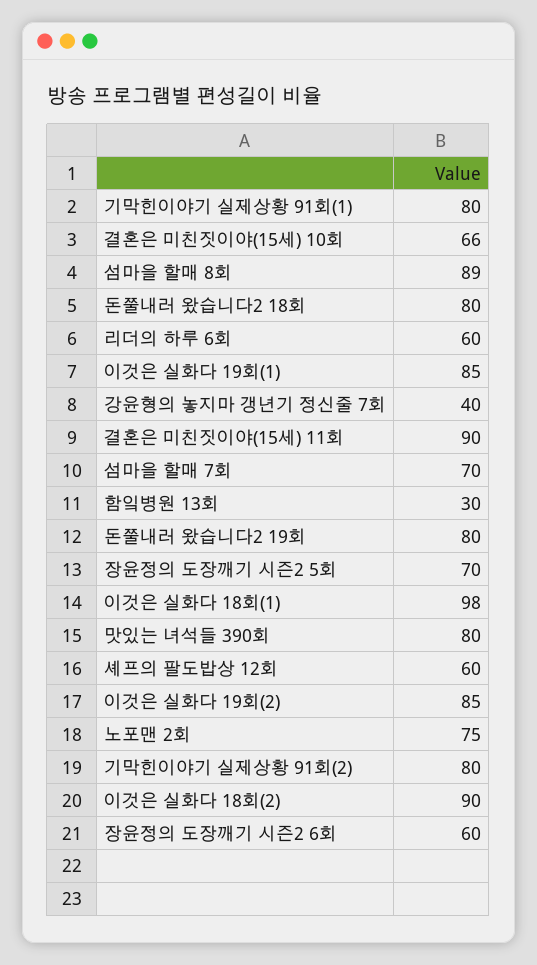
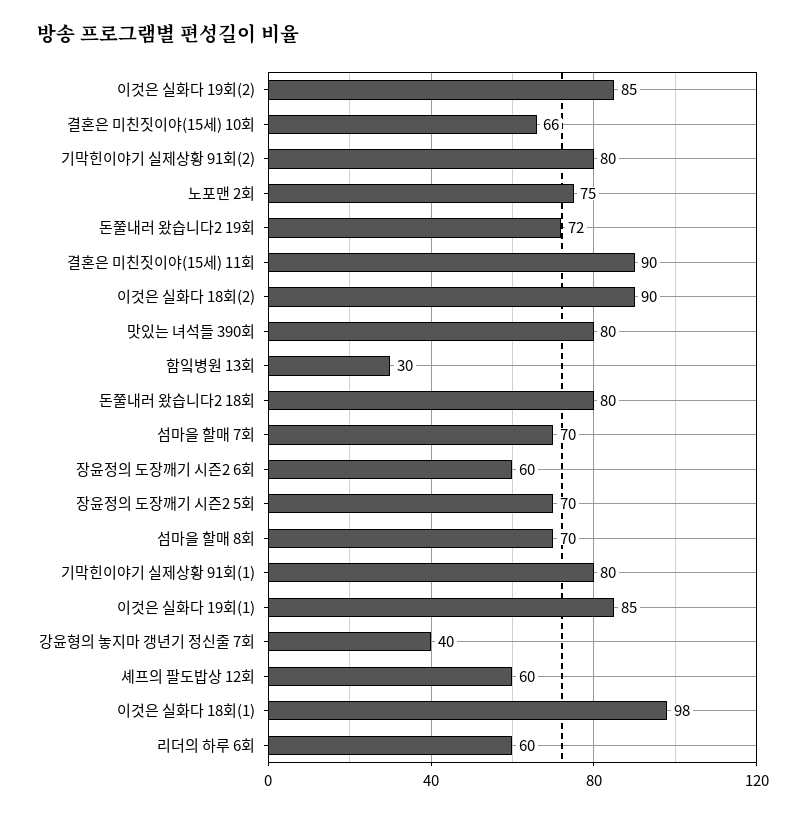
  {
    "기막힌이야기 실제상황 91회(1)": 80,
    "결혼은 미친짓이야(15세) 10회": 66,
-   "섬마을 할매 8회": 89,
+   "섬마을 할매 8회": 70,
    "돈쭐내러 왔습니다2 18회": 80,
    "리더의 하루 6회": 60,
    "이것은 실화다 19회(1)": 85,
    "강윤형의 놓지마 갱년기 정신줄 7회": 40,
    "결혼은 미친짓이야(15세) 11회": 90,
    "섬마을 할매 7회": 70,
    "함잌병원 13회": 30,
-   "돈쭐내러 왔습니다2 19회": 80,
+   "돈쭐내러 왔습니다2 19회": 72,
    "장윤정의 도장깨기 시즌2 5회": 70,
    "이것은 실화다 18회(1)": 98,
    "맛있는 녀석들 390회": 80,
    "셰프의 팔도밥상 12회": 60,
    "이것은 실화다 19회(2)": 85,
    "노포맨 2회": 75,
    "기막힌이야기 실제상황 91회(2)": 80,
    "이것은 실화다 18회(2)": 90,
    "장윤정의 도장깨기 시즌2 6회": 60
  }

